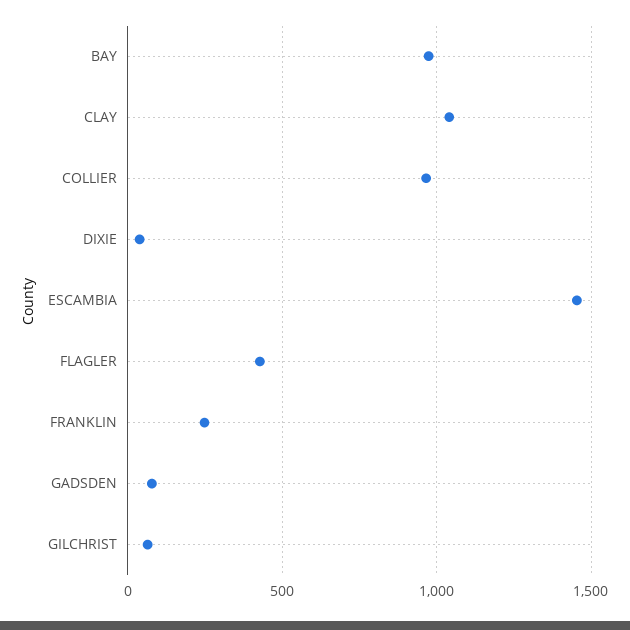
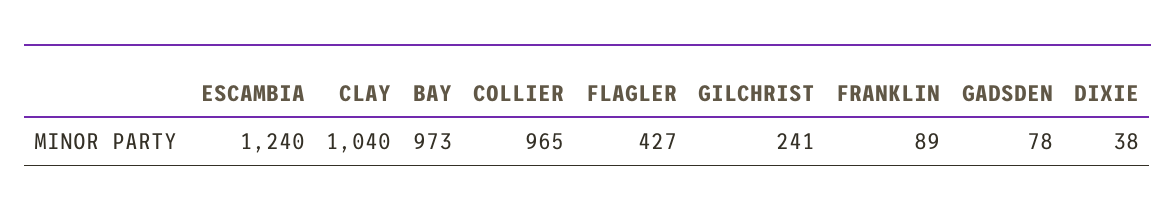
  {
    "BAY": 973,
    "CLAY": 1040,
    "COLLIER": 965,
    "DIXIE": 38,
-   "ESCAMBIA": 1450,
+   "ESCAMBIA": 1240,
    "FLAGLER": 427,
-   "FRANKLIN": 250,
+   "FRANKLIN": 89,
    "GADSDEN": 78,
-   "GILCHRIST": 50
+   "GILCHRIST": 241
  }

